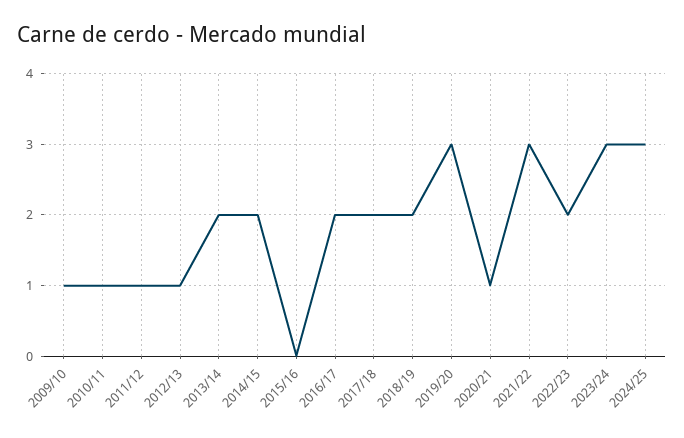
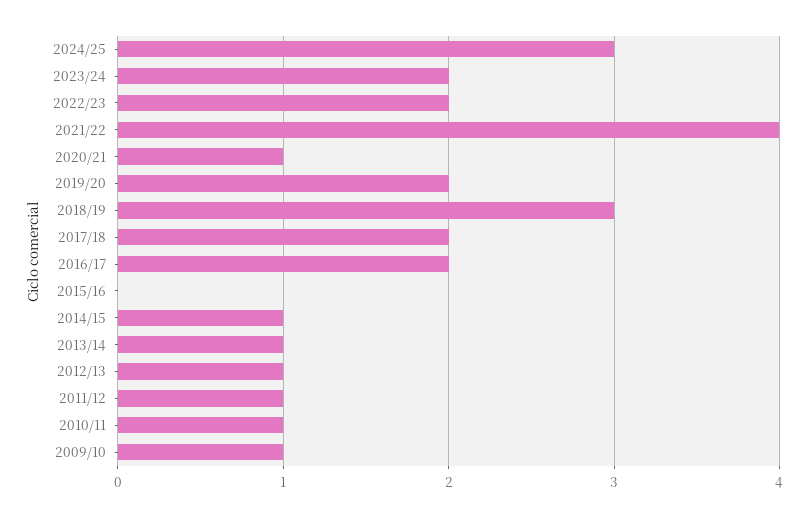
  {
    "2009/10": 1,
    "2010/11": 1,
    "2011/12": 1,
    "2012/13": 1,
-   "2013/14": 2,
+   "2013/14": 1,
-   "2014/15": 2,
+   "2014/15": 1,
    "2015/16": 0,
    "2016/17": 2,
    "2017/18": 2,
-   "2018/19": 2,
+   "2018/19": 3,
-   "2019/20": 3,
+   "2019/20": 2,
    "2020/21": 1,
-   "2021/22": 3,
+   "2021/22": 4,
    "2022/23": 2,
-   "2023/24": 3,
+   "2023/24": 2,
    "2024/25": 3
  }

